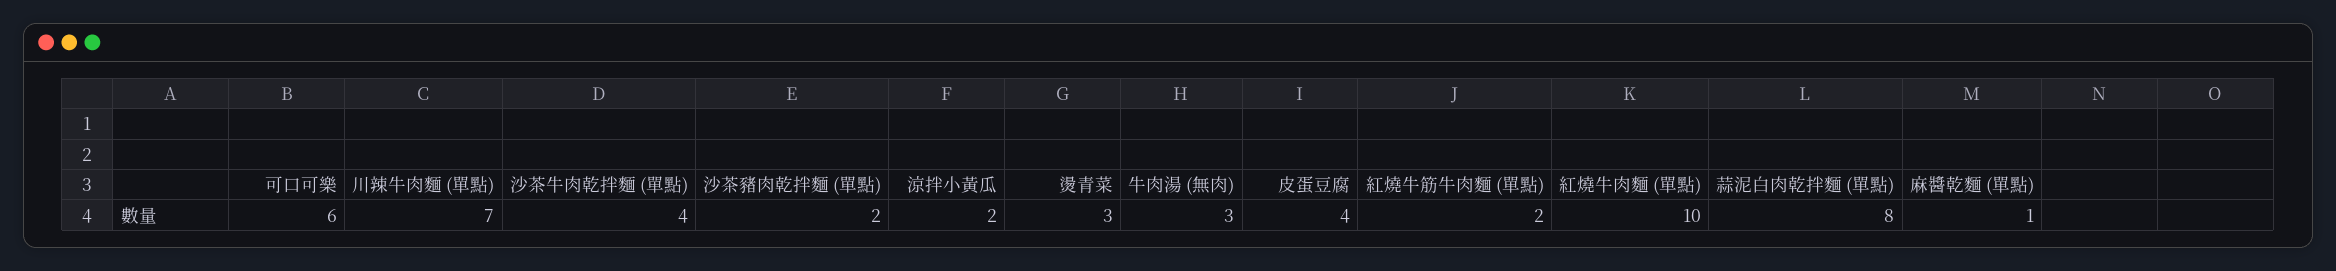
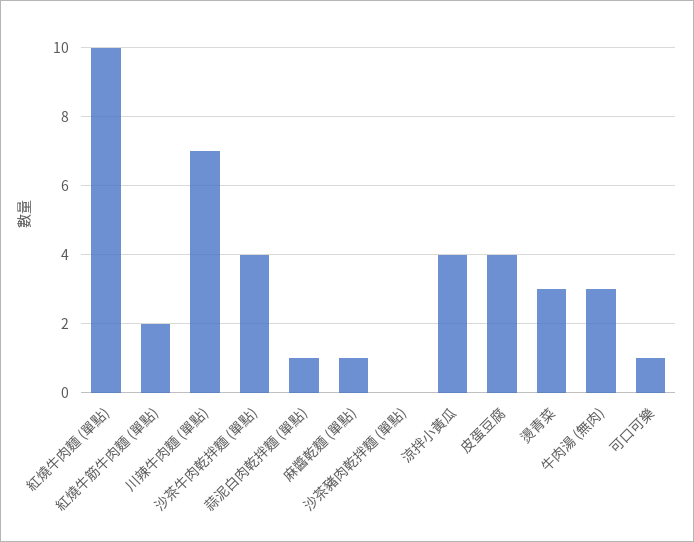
  {
-   "可口可樂": 6,
+   "可口可樂": 1,
    "川辣牛肉麵 (單點)": 7,
    "沙茶牛肉乾拌麵 (單點)": 4,
-   "沙茶豬肉乾拌麵 (單點)": 2,
+   "沙茶豬肉乾拌麵 (單點)": 0,
-   "涼拌小黃瓜": 2,
+   "涼拌小黃瓜": 4,
    "燙青菜": 3,
    "牛肉湯 (無肉)": 3,
    "皮蛋豆腐": 4,
    "紅燒牛筋牛肉麵 (單點)": 2,
    "紅燒牛肉麵 (單點)": 10,
-   "蒜泥白肉乾拌麵 (單點)": 8,
+   "蒜泥白肉乾拌麵 (單點)": 1,
    "麻醬乾麵 (單點)": 1
  }

